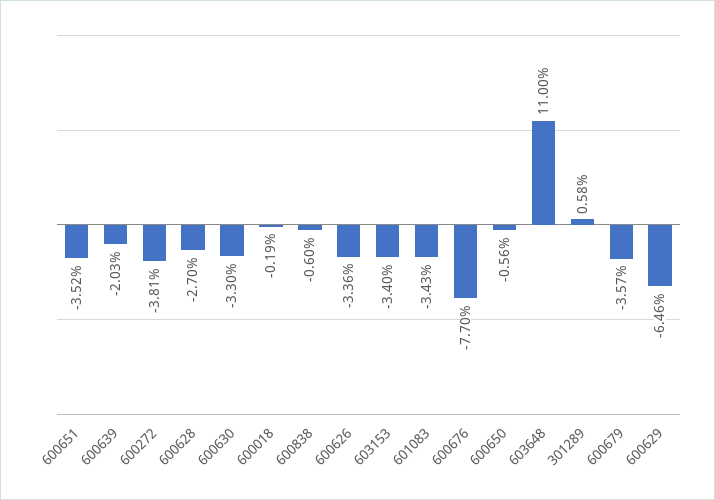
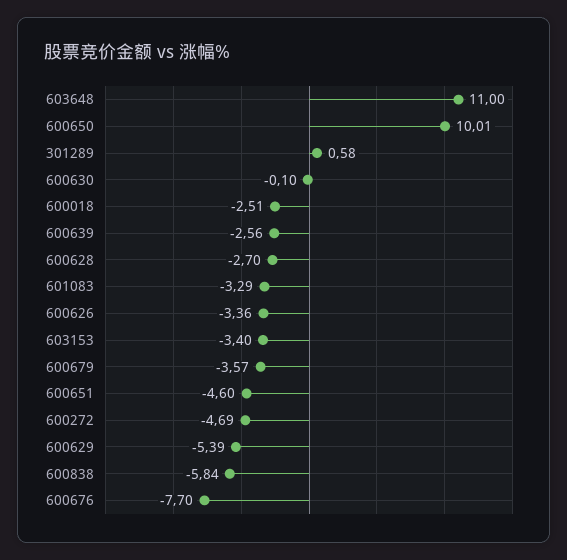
  {
-   "600651": -3.52,
+   "600651": -4.6,
-   "600639": -2.03,
+   "600639": -2.56,
-   "600272": -3.81,
+   "600272": -4.69,
    "600628": -2.7,
-   "600630": -3.3,
+   "600630": -0.1,
-   "600018": -0.19,
+   "600018": -2.51,
-   "600838": -0.6,
+   "600838": -5.84,
    "600626": -3.36,
    "603153": -3.4,
-   "601083": -3.43,
+   "601083": -3.29,
    "600676": -7.7,
-   "600650": -0.56,
+   "600650": 10.01,
    "603648": 11,
    "301289": 0.58,
    "600679": -3.57,
-   "600629": -6.46
+   "600629": -5.39
  }

